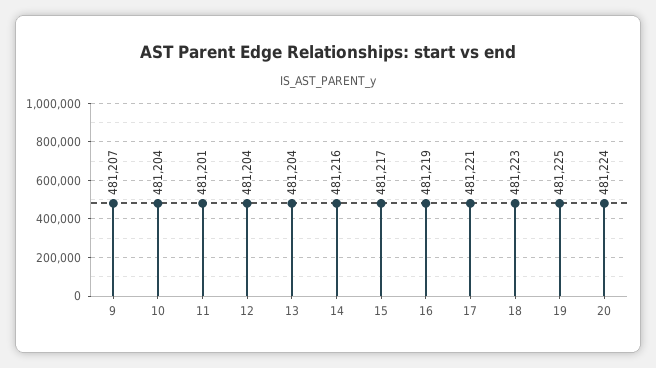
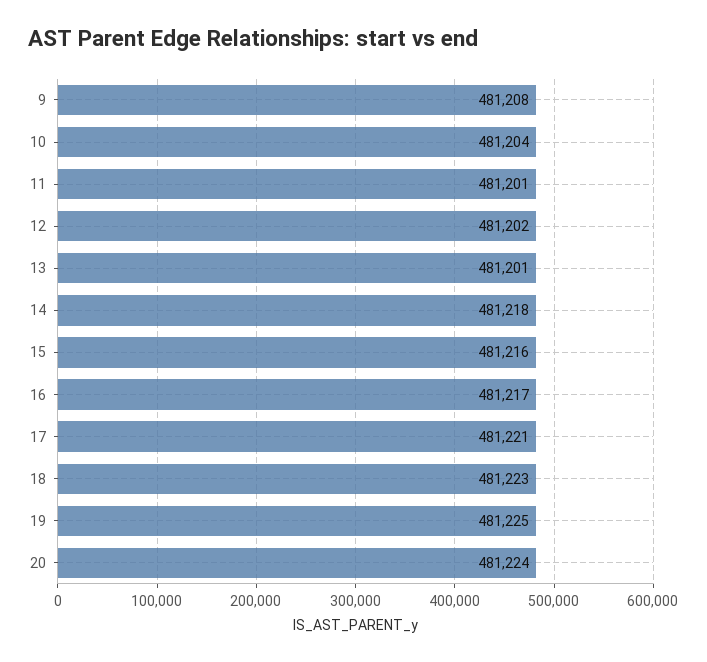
  {
-   "9": 481207,
+   "9": 481208,
    "10": 481204,
    "11": 481201,
-   "12": 481204,
+   "12": 481202,
-   "13": 481204,
+   "13": 481201,
-   "14": 481216,
+   "14": 481218,
-   "15": 481217,
+   "15": 481216,
-   "16": 481219,
+   "16": 481217,
    "17": 481221,
    "18": 481223,
    "19": 481225,
    "20": 481224
  }

